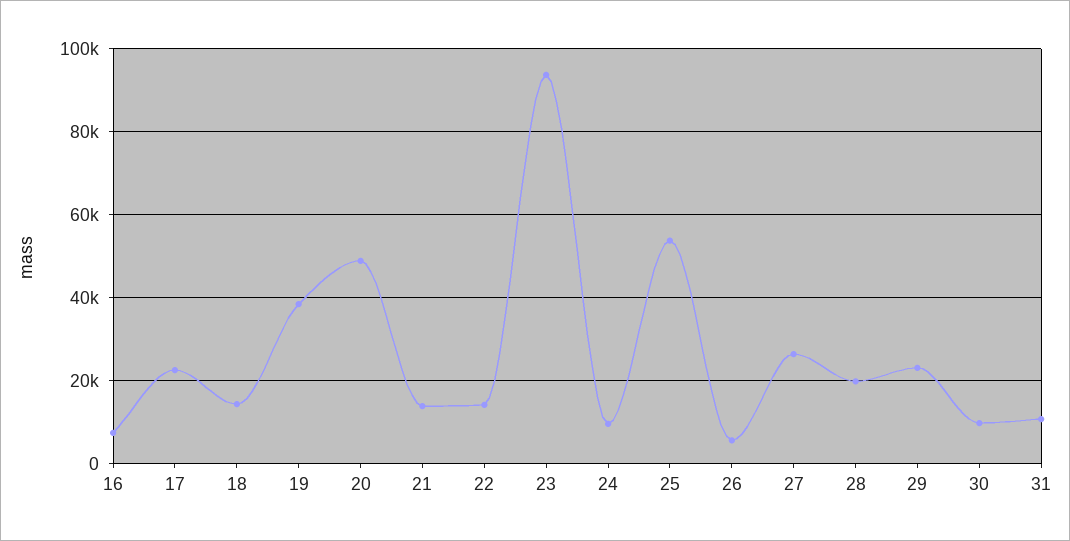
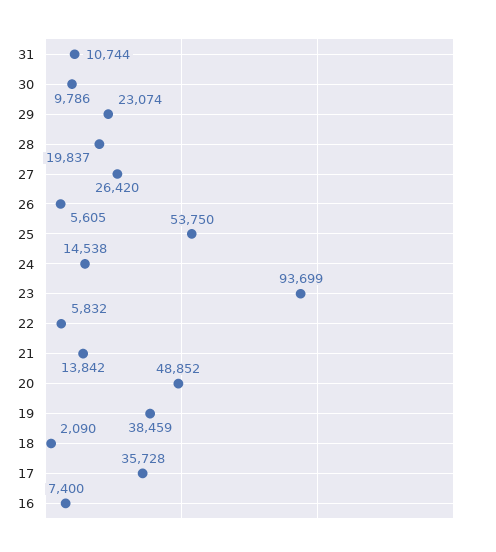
  {
    "16": 7400,
-   "17": 22000,
+   "17": 35728,
-   "18": 14000,
+   "18": 2090,
    "19": 38459,
    "20": 48852,
    "21": 13842,
-   "22": 14000,
+   "22": 5832,
    "23": 93699,
-   "24": 10000,
+   "24": 14538,
    "25": 53750,
    "26": 5605,
    "27": 26420,
    "28": 19837,
    "29": 23074,
    "30": 9786,
    "31": 10744
  }

